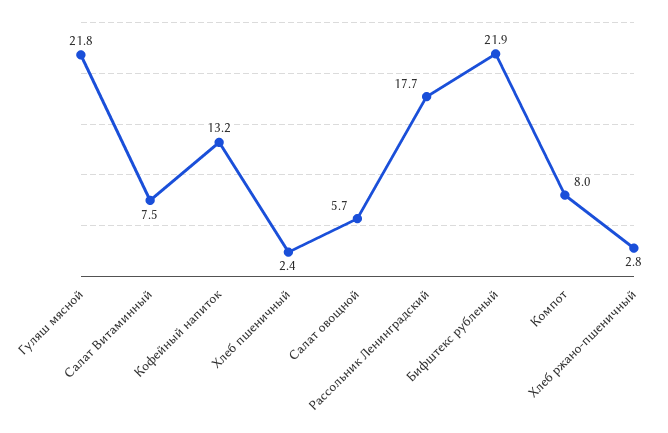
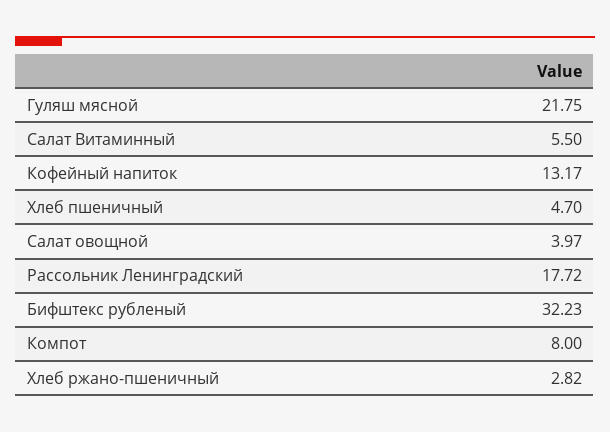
  {
    "Гуляш мясной": 21.75,
-   "Салат Витаминный": 7.5,
+   "Салат Витаминный": 5.5,
    "Кофейный напиток": 13.17,
-   "Хлеб пшеничный": 2.4,
+   "Хлеб пшеничный": 4.7,
-   "Салат овощной": 5.7,
+   "Салат овощной": 3.97,
    "Рассольник Ленинградский": 17.72,
-   "Бифштекс рубленый": 21.9,
+   "Бифштекс рубленый": 32.23,
    "Компот": 8,
    "Хлеб ржано-пшеничный": 2.82
  }

